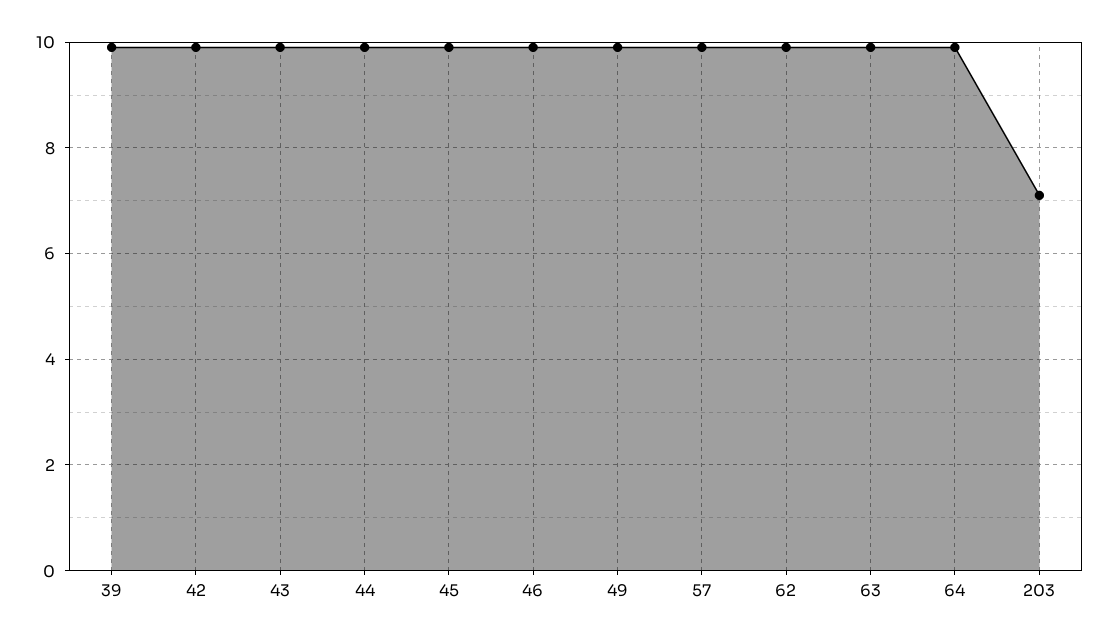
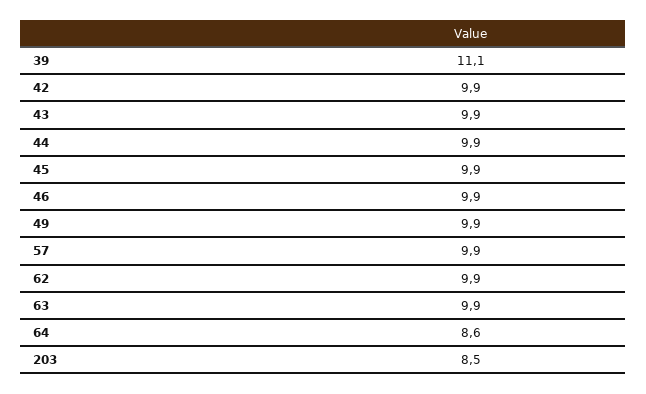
  {
-   "39": 10,
+   "39": 11.1,
    "42": 9.9,
    "43": 9.9,
    "44": 9.9,
    "45": 9.9,
    "46": 9.9,
    "49": 9.9,
    "57": 9.9,
    "62": 9.9,
    "63": 9.9,
-   "64": 10,
+   "64": 8.6,
-   "203": 7
+   "203": 8.5
  }

